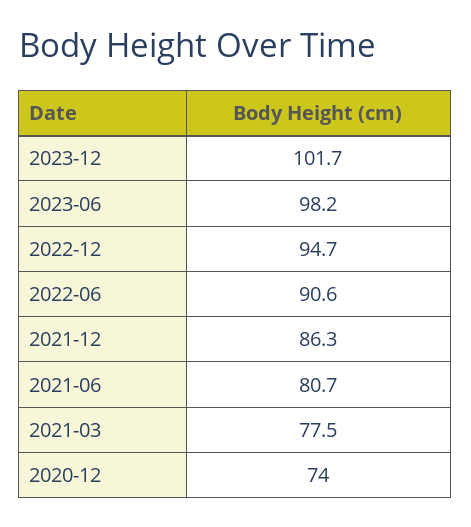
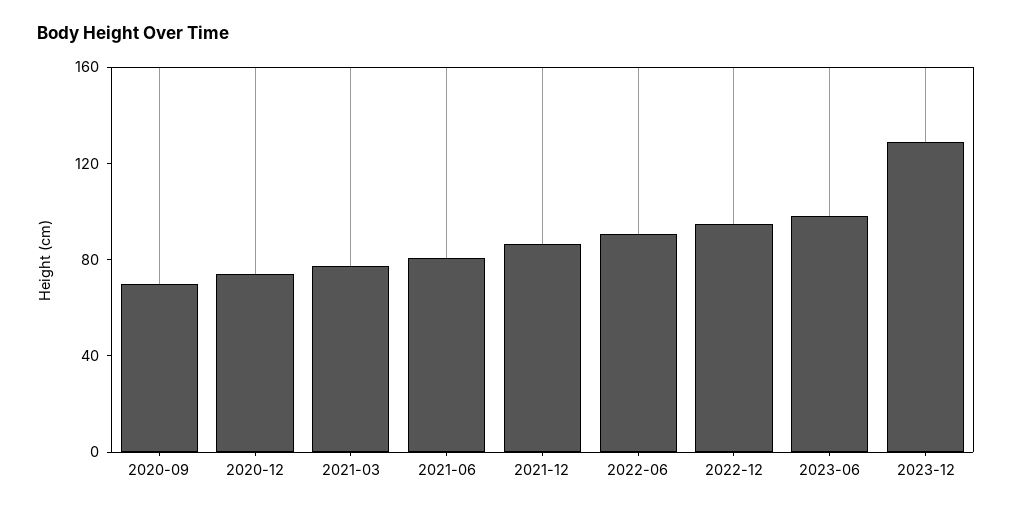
  {
-   "2023-12": 101.7,
+   "2023-12": 130,
    "2023-06": 98.2,
    "2022-12": 94.7,
    "2022-06": 90.6,
    "2021-12": 86.3,
    "2021-06": 80.7,
    "2021-03": 77.5,
-   "2020-12": 74
+   "2020-12": 74,
+   "2020-09": 70
  }

